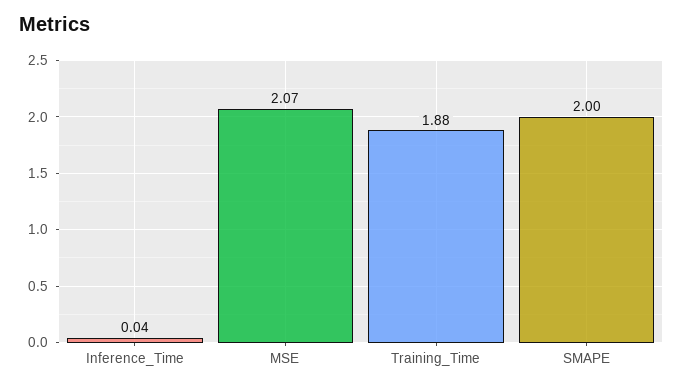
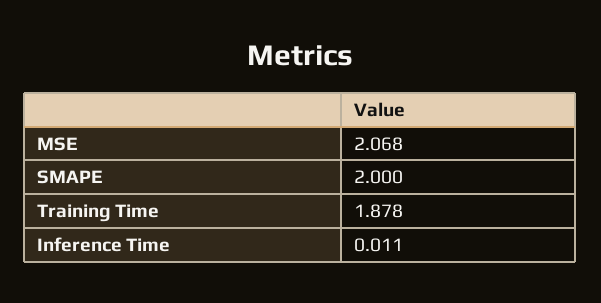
  {
-   "Inference_Time": 0.04,
+   "Inference_Time": 0.011,
    "MSE": 2.068,
    "Training_Time": 1.878,
    "SMAPE": 2
  }

